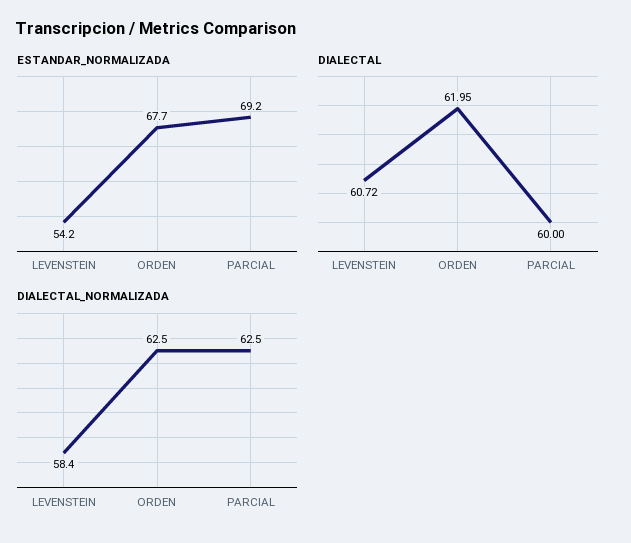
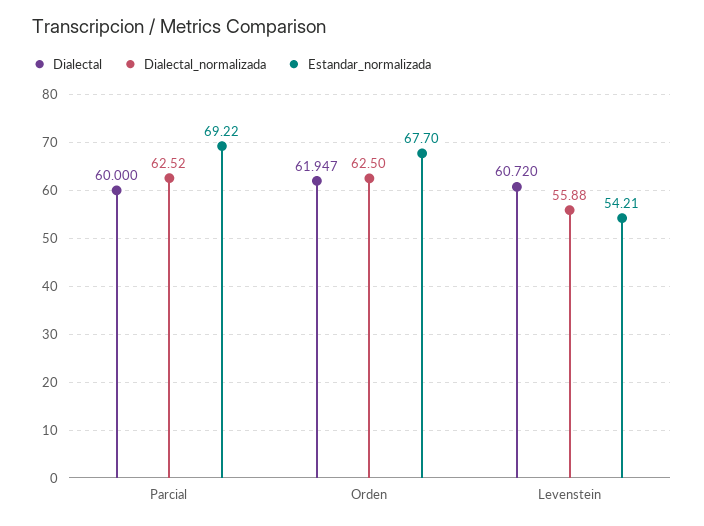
  {
    "ESTANDAR_NORMALIZADA": {
      "LEVENSTEIN": 54.21,
      "ORDEN": 67.7,
      "PARCIAL": 69.22
    },
    "DIALECTAL": {
      "LEVENSTEIN": 60.72,
      "ORDEN": 61.947,
      "PARCIAL": 60
    },
    "DIALECTAL_NORMALIZADA": {
-     "LEVENSTEIN": 58.4,
+     "LEVENSTEIN": 55.88,
      "ORDEN": 62.5,
      "PARCIAL": 62.52
    }
  }

